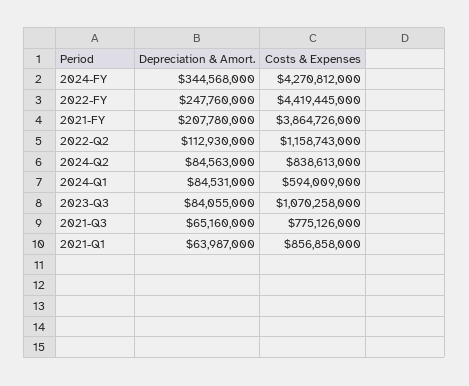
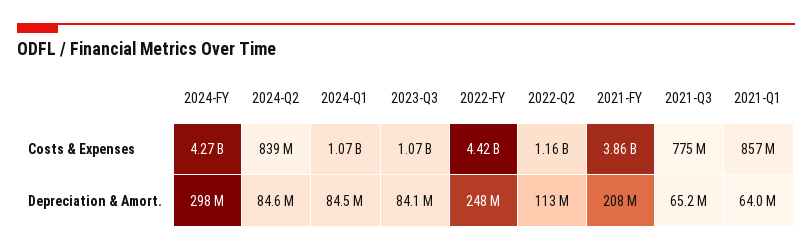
  {
    "Depreciation & Amort.": {
-     "2024-FY": 344568000,
+     "2024-FY": 298000000,
      "2022-FY": 247760000,
      "2021-FY": 207780000,
      "2022-Q2": 112930000,
      "2024-Q2": 84563000,
      "2024-Q1": 84531000,
      "2023-Q3": 84055000,
      "2021-Q3": 65160000,
      "2021-Q1": 63987000
    },
    "Costs & Expenses": {
      "2024-FY": 4270812000,
      "2022-FY": 4419445000,
      "2021-FY": 3864726000,
      "2022-Q2": 1158743000,
      "2024-Q2": 838613000,
-     "2024-Q1": 594009000,
+     "2024-Q1": 1070000000,
      "2023-Q3": 1070258000,
      "2021-Q3": 775126000,
      "2021-Q1": 856858000
    }
  }

